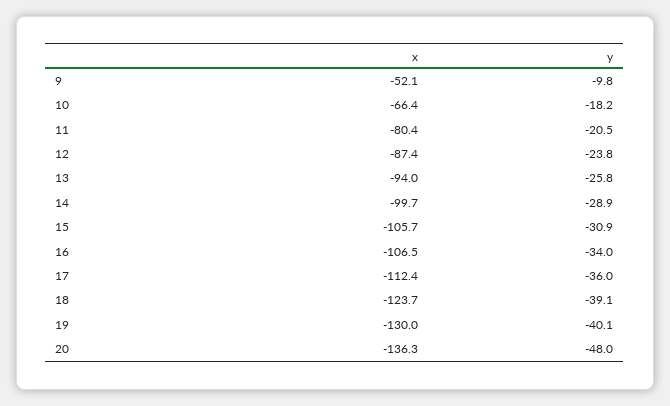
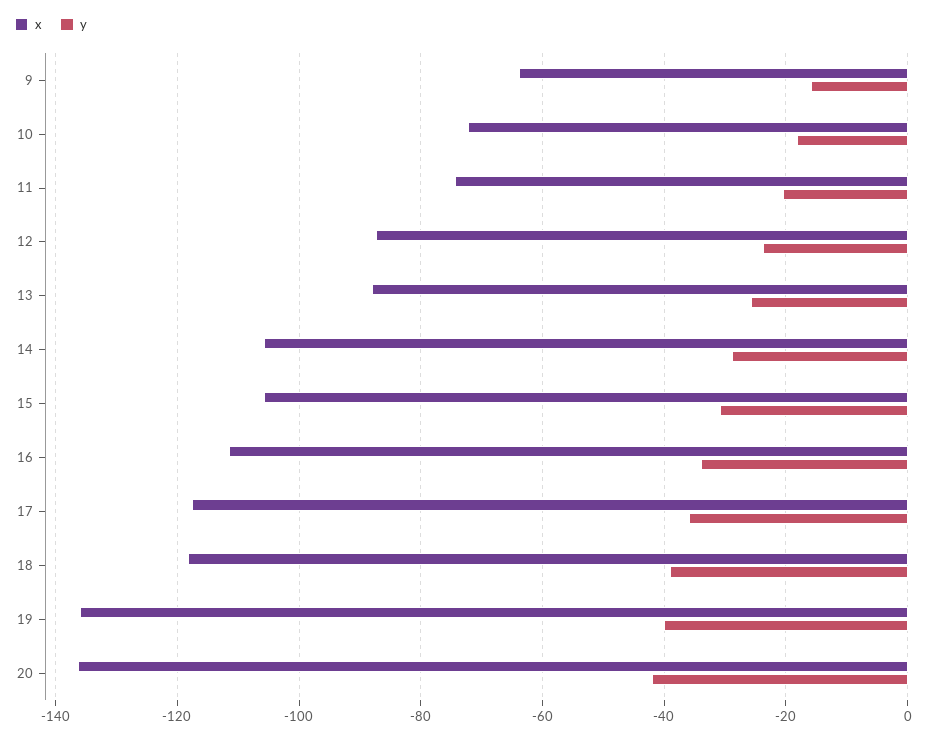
  {
    "x": {
-     "9": -52.1,
+     "9": -64,
-     "10": -66.4,
+     "10": -72,
-     "11": -80.4,
+     "11": -74,
      "12": -87.4,
-     "13": -94,
+     "13": -88,
-     "14": -99.7,
+     "14": -106,
      "15": -105.7,
-     "16": -106.5,
+     "16": -112,
-     "17": -112.4,
+     "17": -118,
-     "18": -123.7,
+     "18": -118,
-     "19": -130,
+     "19": -136,
      "20": -136.3
    },
    "y": {
-     "9": -9.8,
+     "9": -16,
      "10": -18.2,
      "11": -20.5,
      "12": -23.8,
      "13": -25.8,
      "14": -28.9,
      "15": -30.9,
      "16": -34,
      "17": -36,
      "18": -39.1,
      "19": -40.1,
-     "20": -48
+     "20": -42
    }
  }

